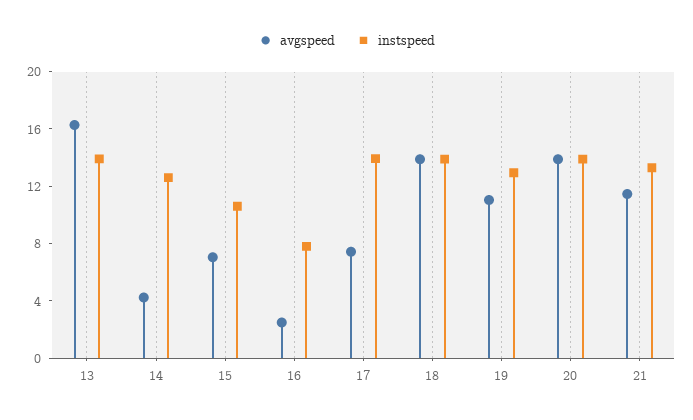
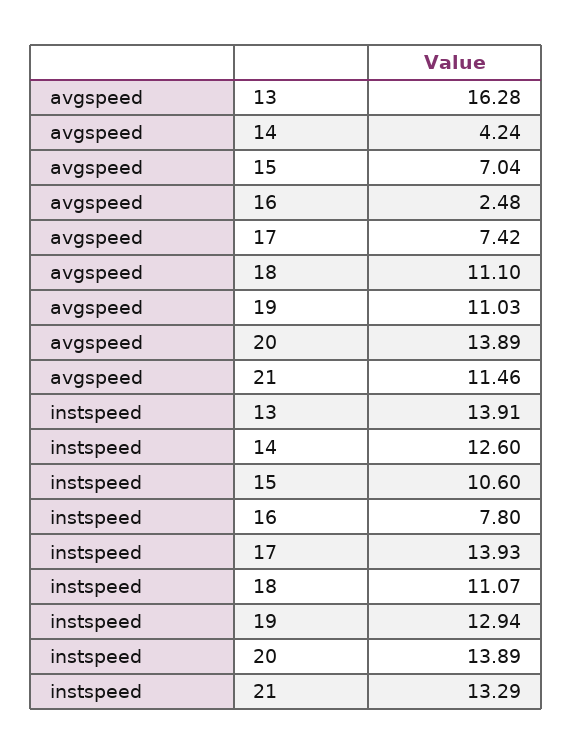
  {
    "avgspeed": {
      "13": 16.28,
      "14": 4.24,
      "15": 7.04,
      "16": 2.48,
      "17": 7.42,
-     "18": 14,
+     "18": 11.1,
      "19": 11.03,
      "20": 13.89,
      "21": 11.46
    },
    "instspeed": {
      "13": 13.91,
      "14": 12.6,
      "15": 10.6,
      "16": 7.8,
      "17": 13.93,
-     "18": 14,
+     "18": 11.07,
      "19": 12.94,
      "20": 13.89,
      "21": 13.29
    }
  }

